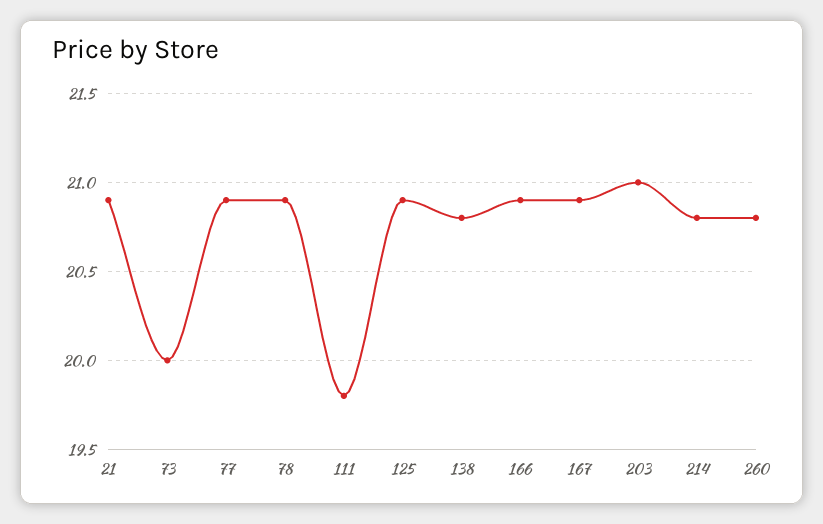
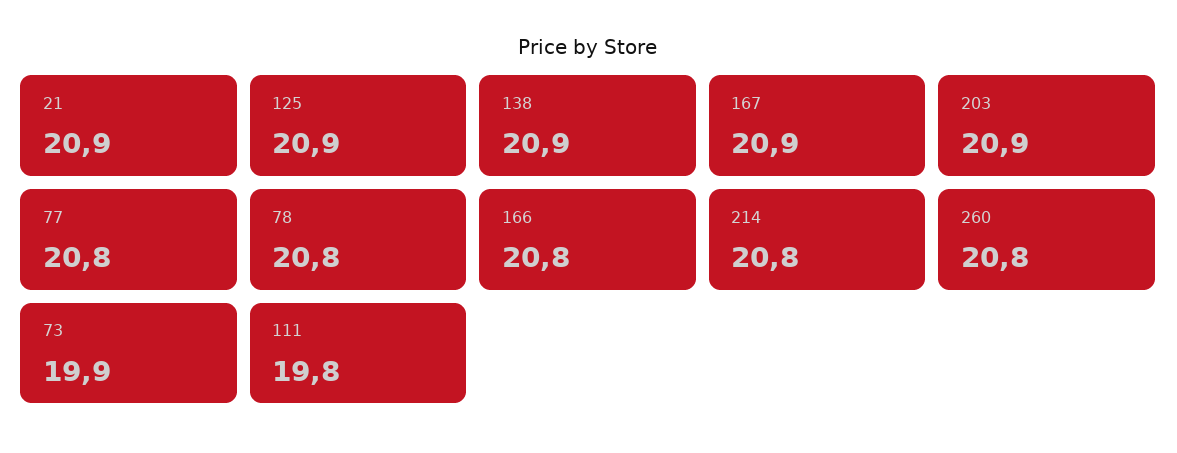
  {
    "21": 20.9,
-   "73": 20,
+   "73": 19.9,
-   "77": 20.9,
+   "77": 20.8,
-   "78": 20.9,
+   "78": 20.8,
    "111": 19.8,
    "125": 20.9,
-   "138": 20.8,
+   "138": 20.9,
-   "166": 20.9,
+   "166": 20.8,
    "167": 20.9,
-   "203": 21,
+   "203": 20.9,
    "214": 20.8,
    "260": 20.8
  }

